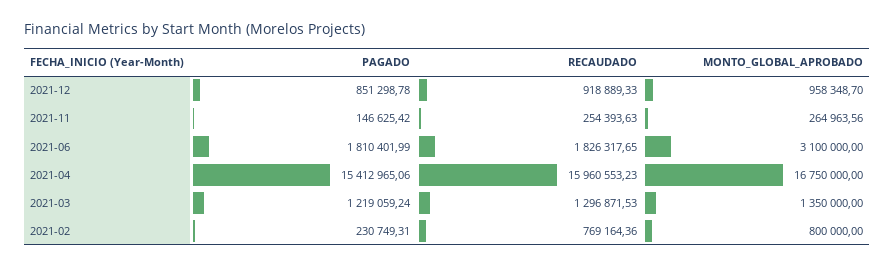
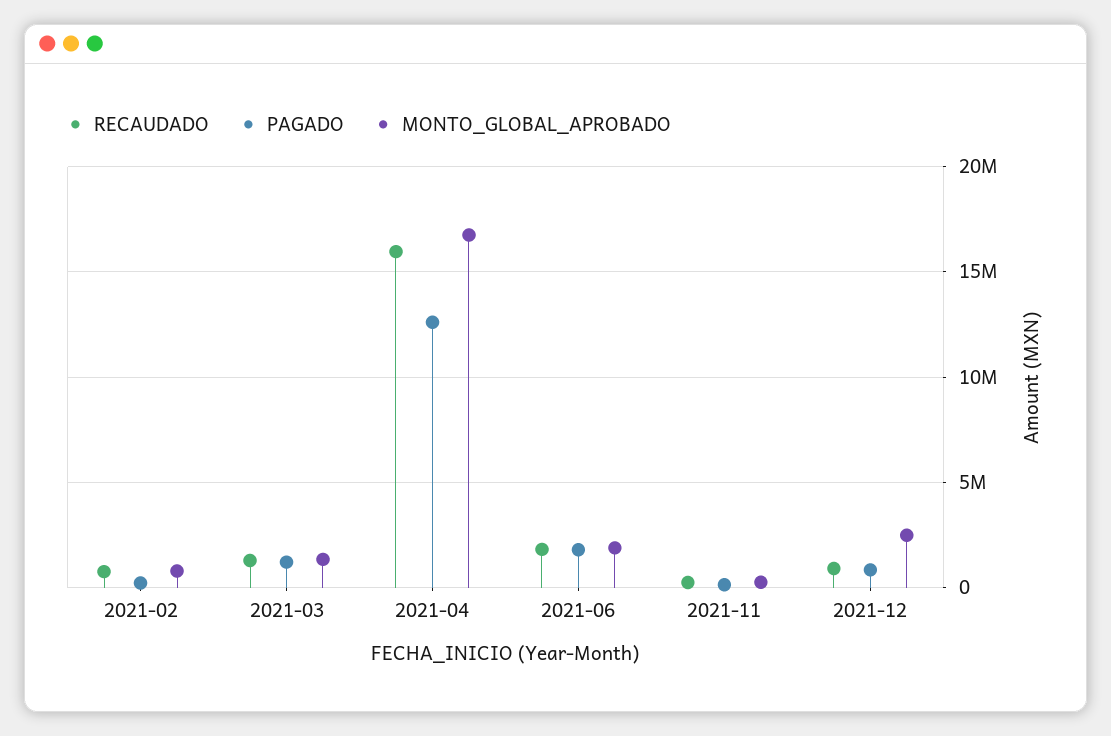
  {
    "PAGADO": {
      "2021-12": 851298.78,
      "2021-11": 146625.42,
      "2021-06": 1810401.99,
-     "2021-04": 15412965.06,
+     "2021-04": 12500000,
      "2021-03": 1219059.24,
      "2021-02": 230749.31
    },
    "RECAUDADO": {
      "2021-12": 918889.33,
      "2021-11": 254393.63,
      "2021-06": 1826317.65,
      "2021-04": 15960553.23,
      "2021-03": 1296871.53,
      "2021-02": 769164.36
    },
    "MONTO_GLOBAL_APROBADO": {
-     "2021-12": 958348.7,
+     "2021-12": 2500000,
      "2021-11": 264963.56,
-     "2021-06": 3100000,
+     "2021-06": 2000000,
      "2021-04": 16750000,
      "2021-03": 1350000,
      "2021-02": 800000
    }
  }

